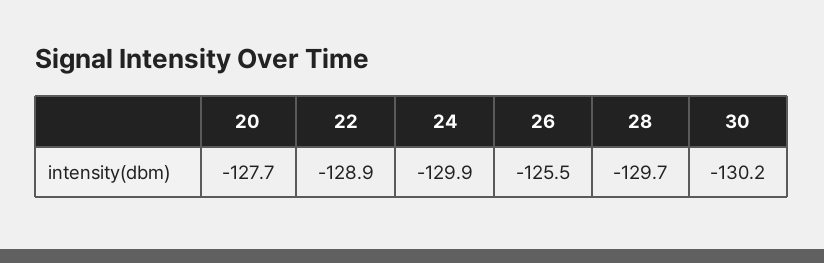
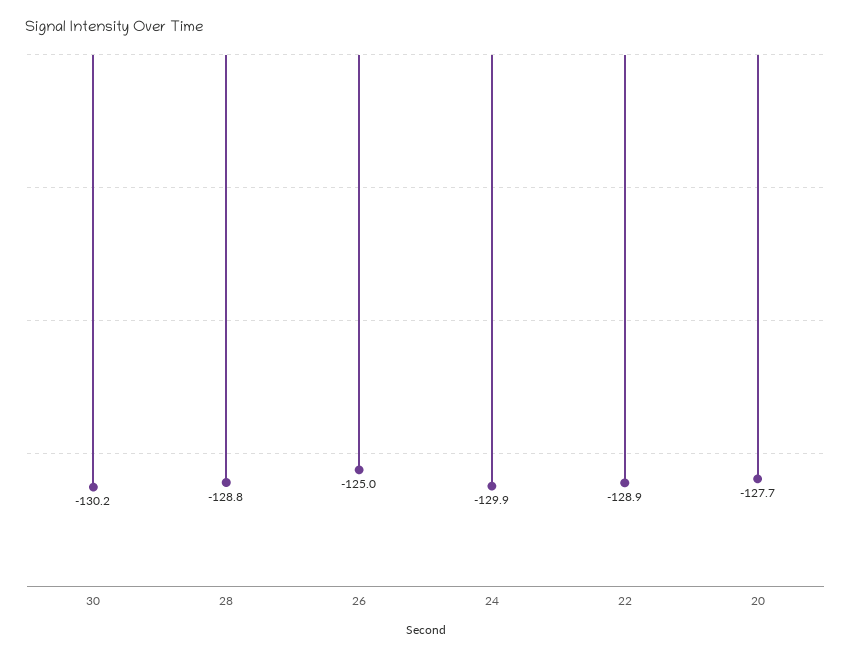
  {
    "20": -127.7,
    "22": -128.9,
    "24": -129.9,
-   "26": -125.5,
+   "26": -125,
-   "28": -129.7,
+   "28": -128.8,
    "30": -130.2
  }

